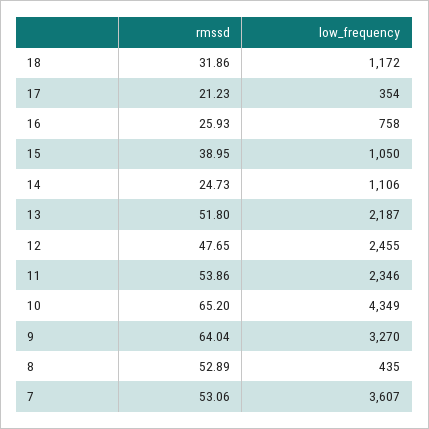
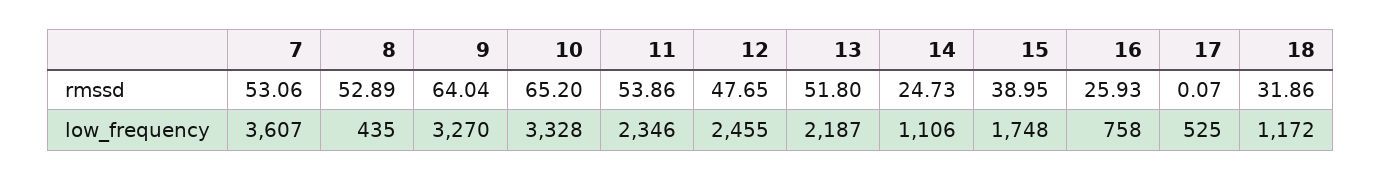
  {
    "rmssd": {
      "18": 31.86,
-     "17": 21.23,
+     "17": 0.07,
      "16": 25.93,
      "15": 38.95,
      "14": 24.73,
      "13": 51.8,
      "12": 47.65,
      "11": 53.86,
      "10": 65.2,
      "9": 64.04,
      "8": 52.89,
      "7": 53.06
    },
    "low_frequency": {
      "18": 1172,
-     "17": 354,
+     "17": 525,
      "16": 758,
-     "15": 1050,
+     "15": 1748,
      "14": 1106,
      "13": 2187,
      "12": 2455,
      "11": 2346,
-     "10": 4349,
+     "10": 3328,
      "9": 3270,
      "8": 435,
      "7": 3607
    }
  }

